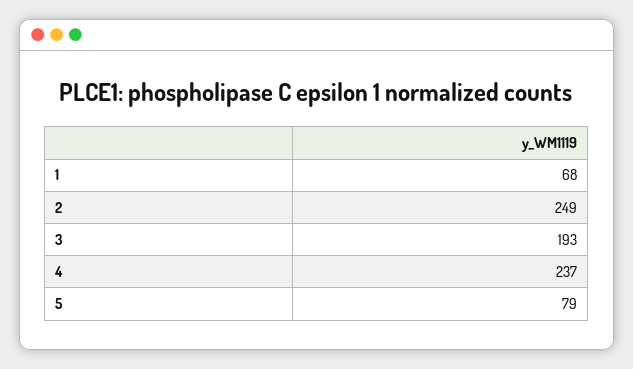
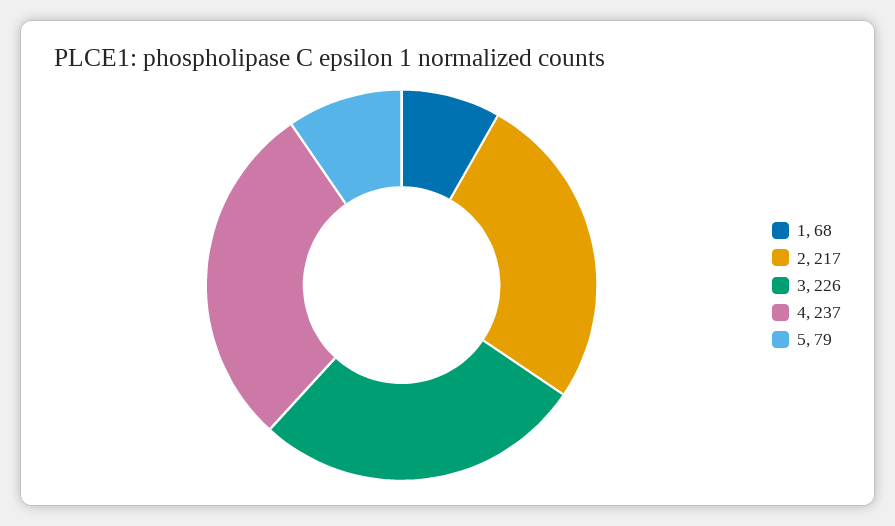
  {
    "1": 68,
-   "2": 249,
+   "2": 217,
-   "3": 193,
+   "3": 226,
    "4": 237,
    "5": 79
  }

